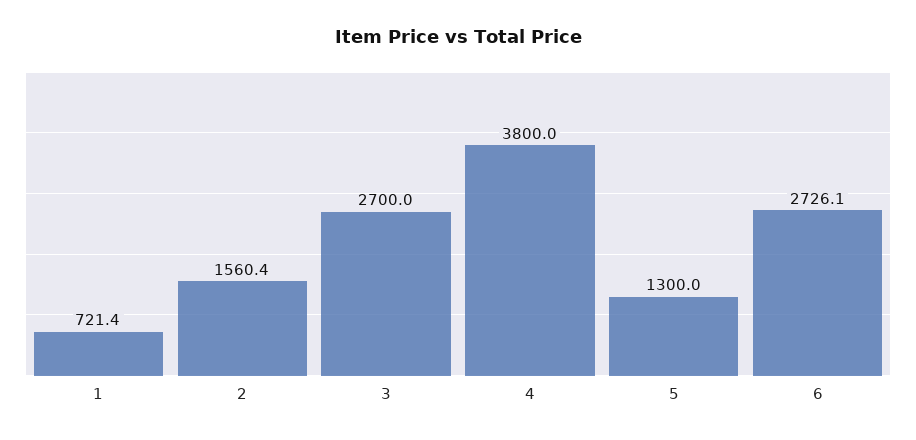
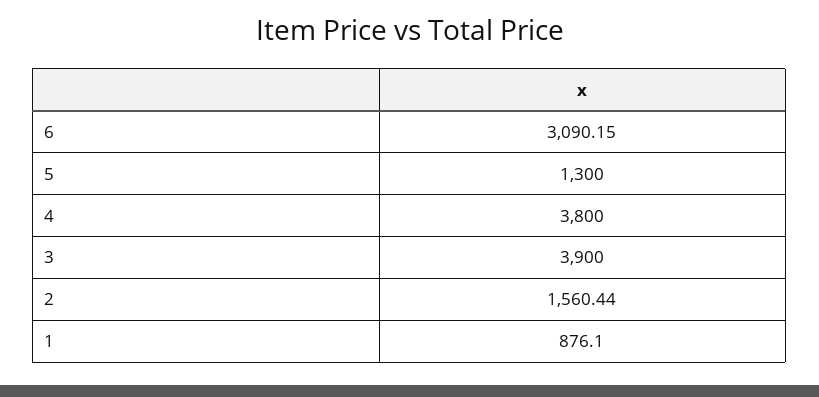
  {
-   "1": 721.4,
+   "1": 876.1,
    "2": 1560.44,
-   "3": 2700,
+   "3": 3900,
    "4": 3800,
    "5": 1300,
-   "6": 2726.1
+   "6": 3090.15
  }

